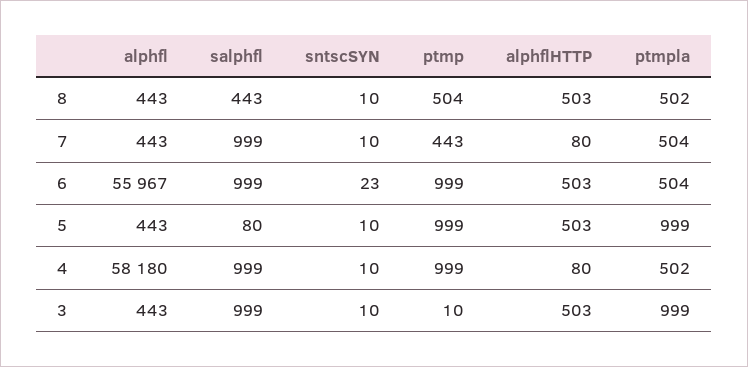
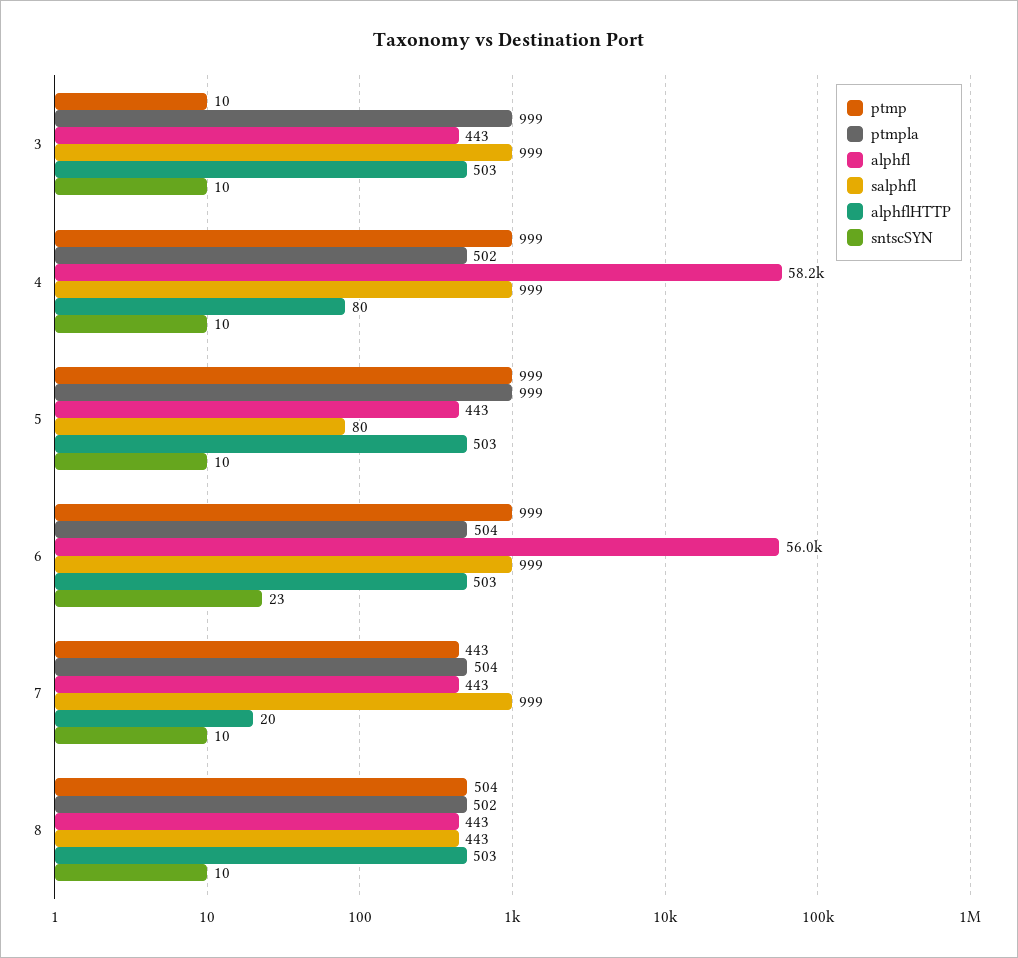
  {
    "alphfl": {
      "8": 443,
      "7": 443,
      "6": 55967,
      "5": 443,
      "4": 58180,
      "3": 443
    },
    "salphfl": {
      "8": 443,
      "7": 999,
      "6": 999,
      "5": 80,
      "4": 999,
      "3": 999
    },
    "sntscSYN": {
      "8": 10,
      "7": 10,
      "6": 23,
      "5": 10,
      "4": 10,
      "3": 10
    },
    "ptmp": {
      "8": 504,
      "7": 443,
      "6": 999,
      "5": 999,
      "4": 999,
      "3": 10
    },
    "alphflHTTP": {
      "8": 503,
-     "7": 80,
+     "7": 20,
      "6": 503,
      "5": 503,
      "4": 80,
      "3": 503
    },
    "ptmpla": {
      "8": 502,
      "7": 504,
      "6": 504,
      "5": 999,
      "4": 502,
      "3": 999
    }
  }

